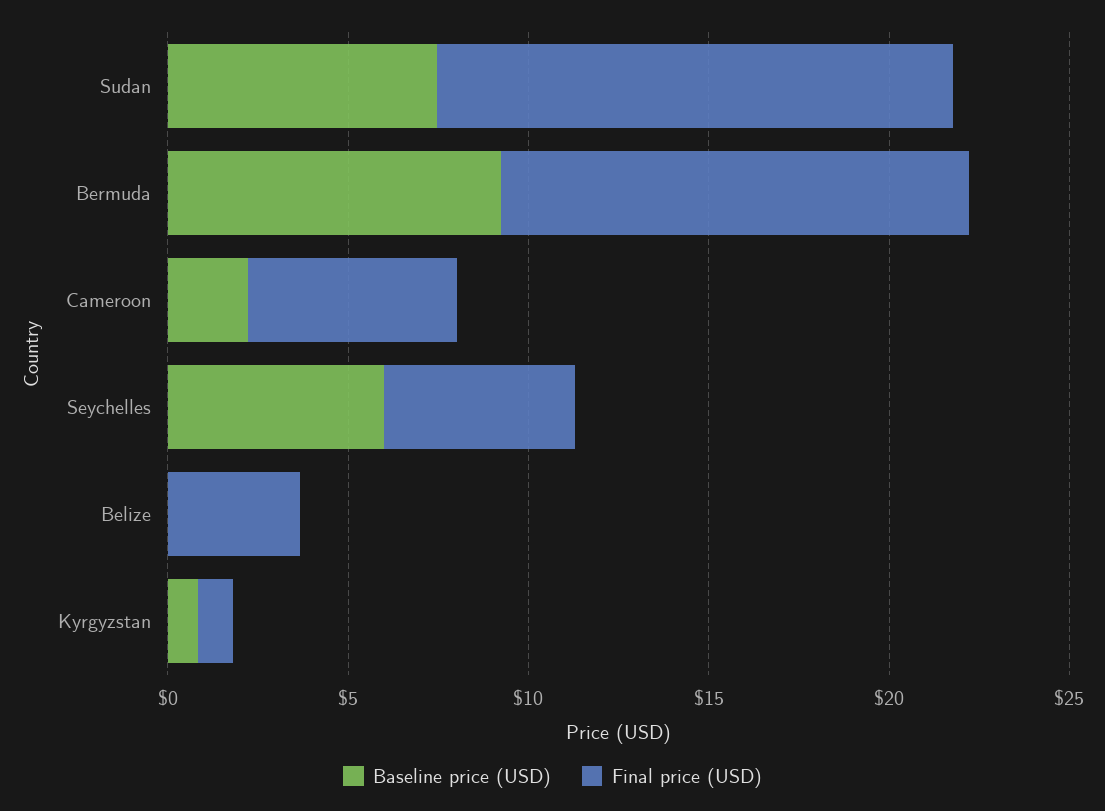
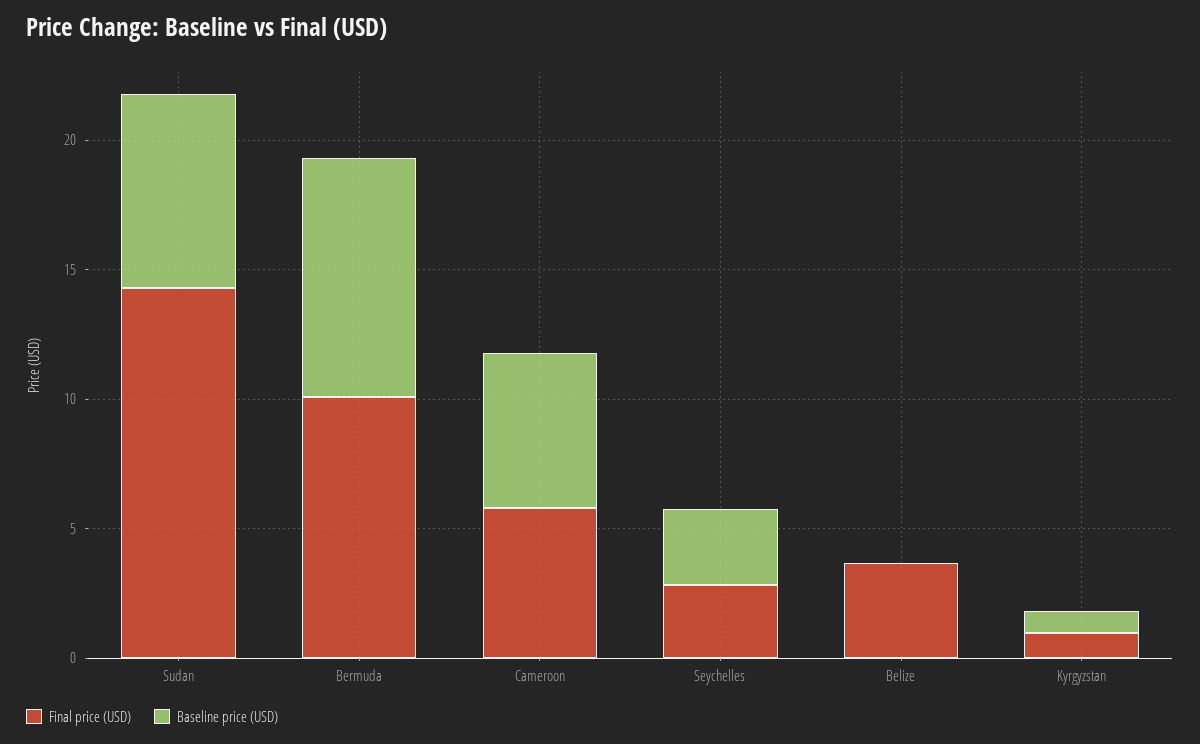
  {
    "Baseline price (USD)": {
      "Sudan": 7,
      "Bermuda": 9,
-     "Cameroon": 2,
+     "Cameroon": 6,
-     "Seychelles": 6,
+     "Seychelles": 3,
      "Belize": 0,
      "Kyrgyzstan": 1
    },
    "Final price (USD)": {
      "Sudan": 14,
-     "Bermuda": 13,
+     "Bermuda": 10,
      "Cameroon": 6,
-     "Seychelles": 5,
+     "Seychelles": 3,
      "Belize": 4,
      "Kyrgyzstan": 1
    }
  }

